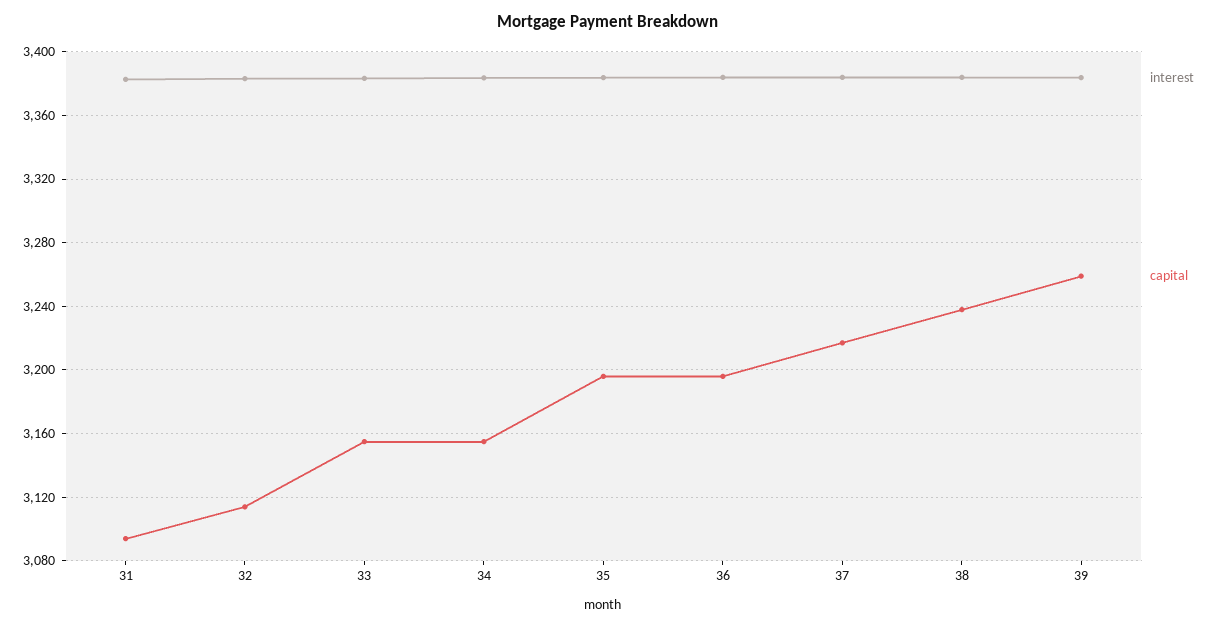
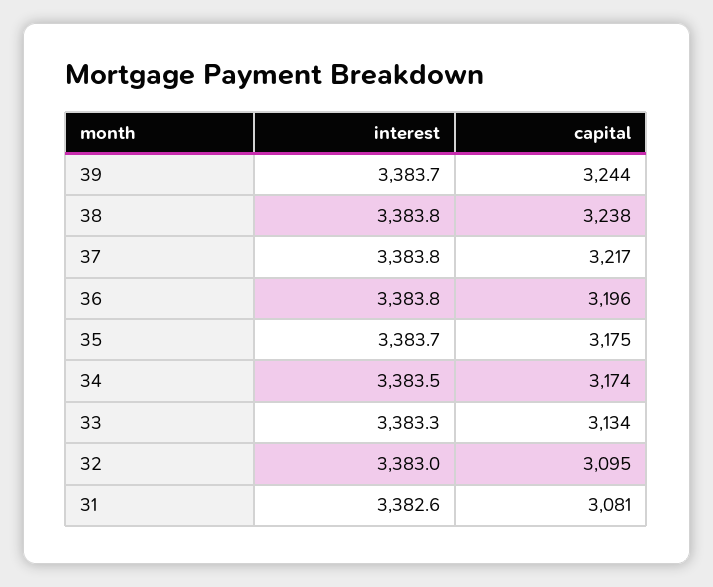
  {
    "interest": {
      "31": 3382.6,
      "32": 3383,
      "33": 3383.3,
      "34": 3383.5,
      "35": 3383.7,
      "36": 3383.8,
      "37": 3383.8,
      "38": 3383.8,
      "39": 3383.7
    },
    "capital": {
-     "31": 3095,
+     "31": 3081,
-     "32": 3115,
+     "32": 3095,
-     "33": 3155,
+     "33": 3134,
-     "34": 3155,
+     "34": 3174,
-     "35": 3195,
+     "35": 3175,
      "36": 3196,
      "37": 3217,
      "38": 3238,
-     "39": 3260
+     "39": 3244
    }
  }

